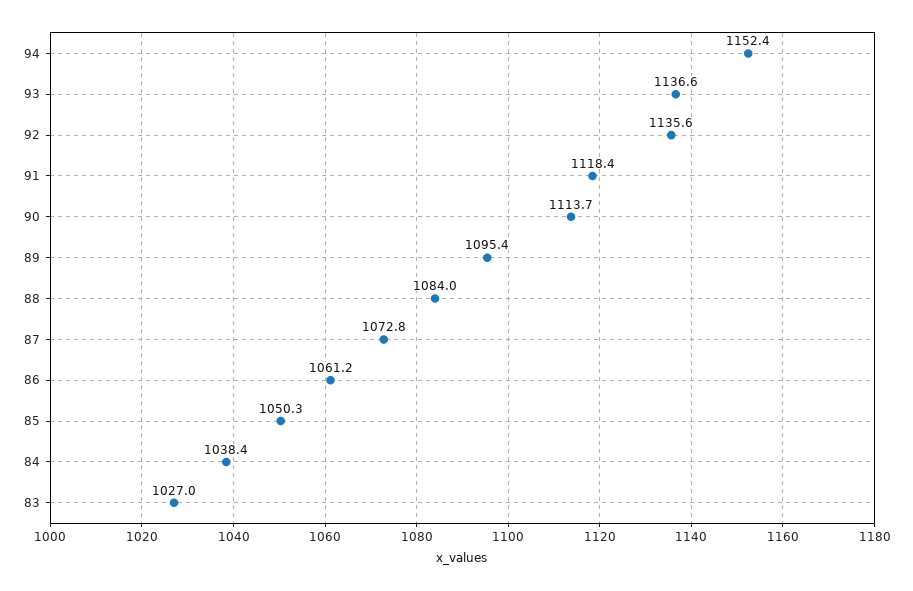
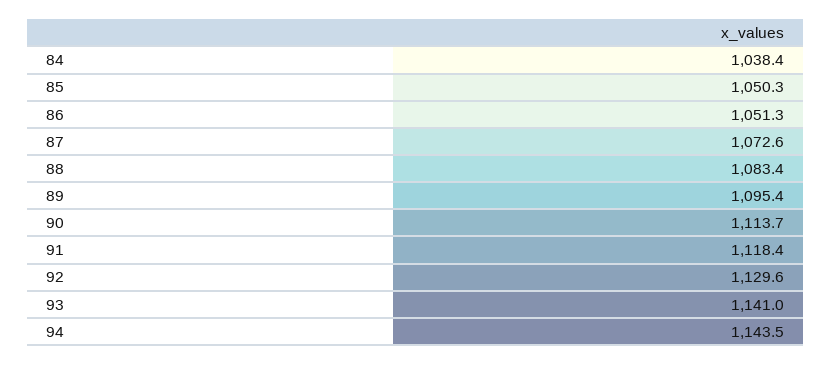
  {
-   "94": 1152.4,
+   "94": 1143.5,
-   "93": 1136.6,
+   "93": 1141,
-   "92": 1135.6,
+   "92": 1129.6,
    "91": 1118.4,
    "90": 1113.7,
    "89": 1095.4,
-   "88": 1084,
+   "88": 1083.4,
-   "87": 1072.8,
+   "87": 1072.6,
-   "86": 1061.2,
+   "86": 1051.3,
    "85": 1050.3,
-   "84": 1038.4,
+   "84": 1038.4
-   "83": 1027
  }

